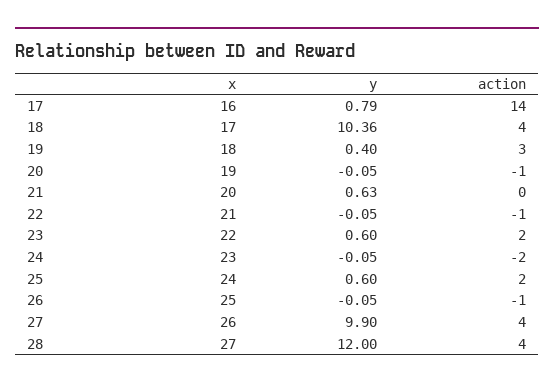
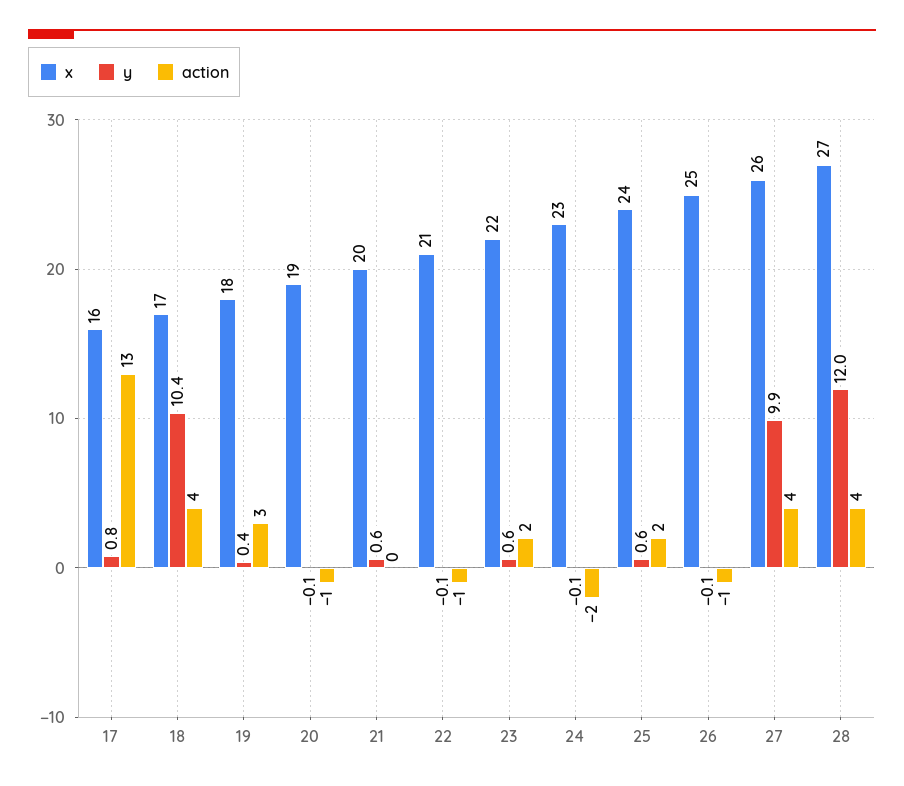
  {
    "x": {
      "17": 16,
      "18": 17,
      "19": 18,
      "20": 19,
      "21": 20,
      "22": 21,
      "23": 22,
      "24": 23,
      "25": 24,
      "26": 25,
      "27": 26,
      "28": 27
    },
    "y": {
      "17": 0.79,
      "18": 10.36,
      "19": 0.4,
      "20": -0.05,
      "21": 0.63,
      "22": -0.05,
      "23": 0.6,
      "24": -0.05,
      "25": 0.6,
      "26": -0.05,
      "27": 9.9,
      "28": 12
    },
    "action": {
-     "17": 14,
+     "17": 13,
      "18": 4,
      "19": 3,
      "20": -1,
      "21": 0,
      "22": -1,
      "23": 2,
      "24": -2,
      "25": 2,
      "26": -1,
      "27": 4,
      "28": 4
    }
  }

